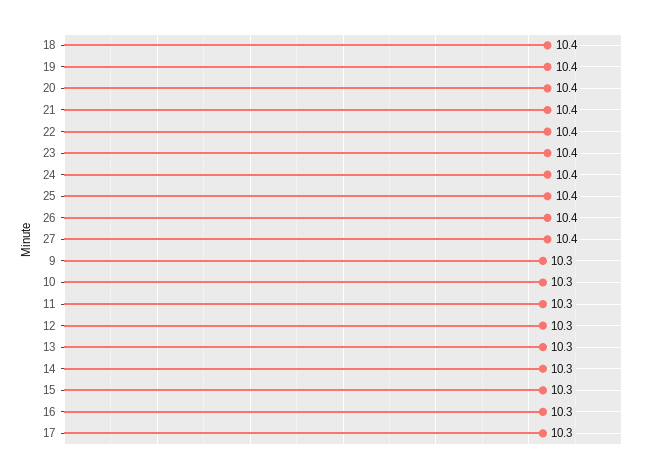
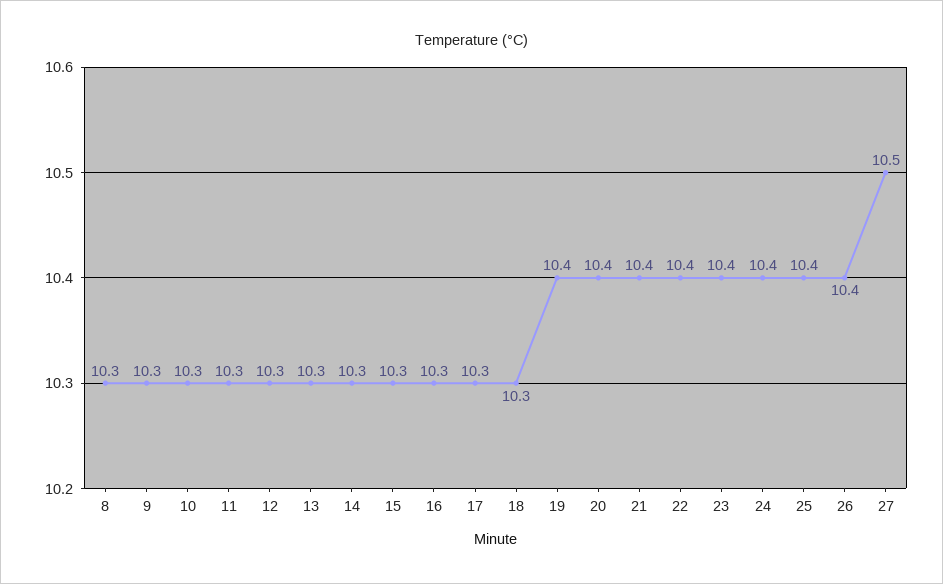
  {
-   "18": 10.4,
+   "18": 10.3,
    "19": 10.4,
    "20": 10.4,
    "21": 10.4,
    "22": 10.4,
    "23": 10.4,
    "24": 10.4,
    "25": 10.4,
    "26": 10.4,
-   "27": 10.4,
+   "27": 10.5,
    "9": 10.3,
    "10": 10.3,
    "11": 10.3,
    "12": 10.3,
    "13": 10.3,
    "14": 10.3,
    "15": 10.3,
    "16": 10.3,
-   "17": 10.3
+   "17": 10.3,
+   "8": 10.3
  }

